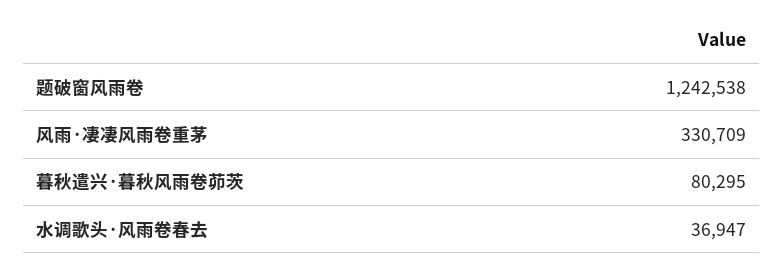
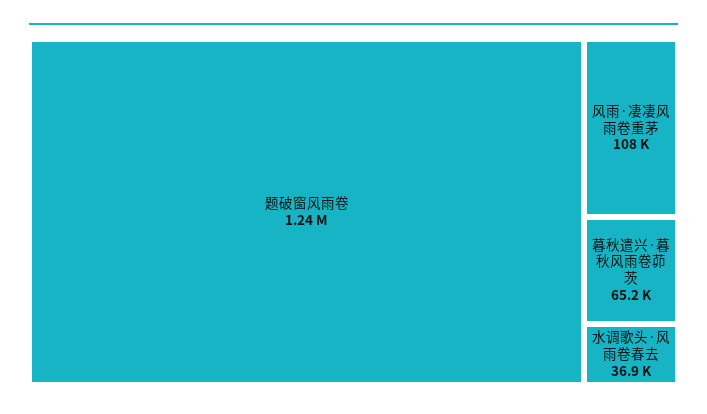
  {
    "题破窗风雨卷": 1242538,
-   "风雨·凄凄风雨卷重茅": 330709,
+   "风雨·凄凄风雨卷重茅": 108000,
-   "暮秋遣兴·暮秋风雨卷茆茨": 80295,
+   "暮秋遣兴·暮秋风雨卷茆茨": 65200,
    "水调歌头·风雨卷春去": 36947
  }

